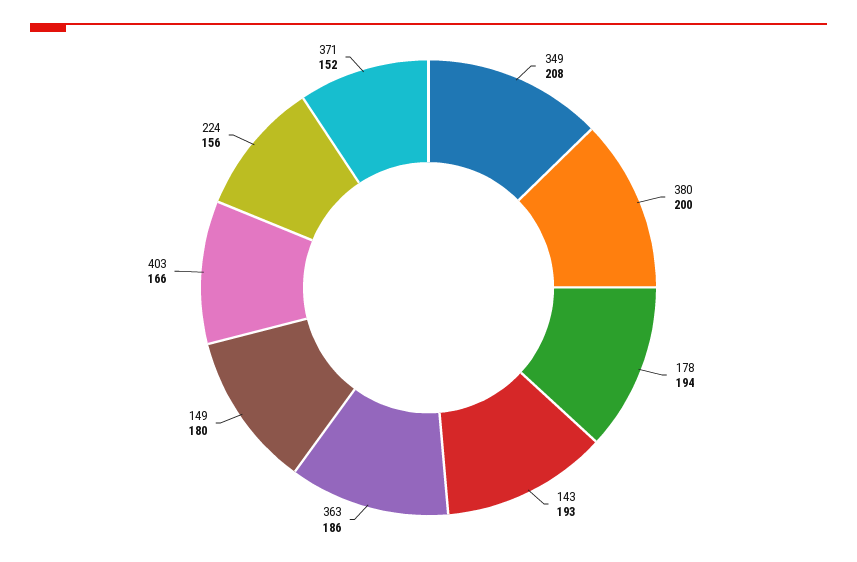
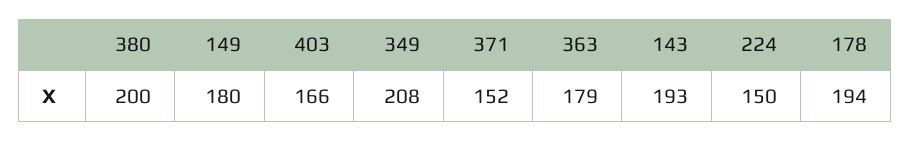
  {
    "349": 208,
    "380": 200,
    "178": 194,
    "143": 193,
-   "363": 186,
+   "363": 179,
    "149": 180,
    "403": 166,
-   "224": 156,
+   "224": 150,
    "371": 152
  }

